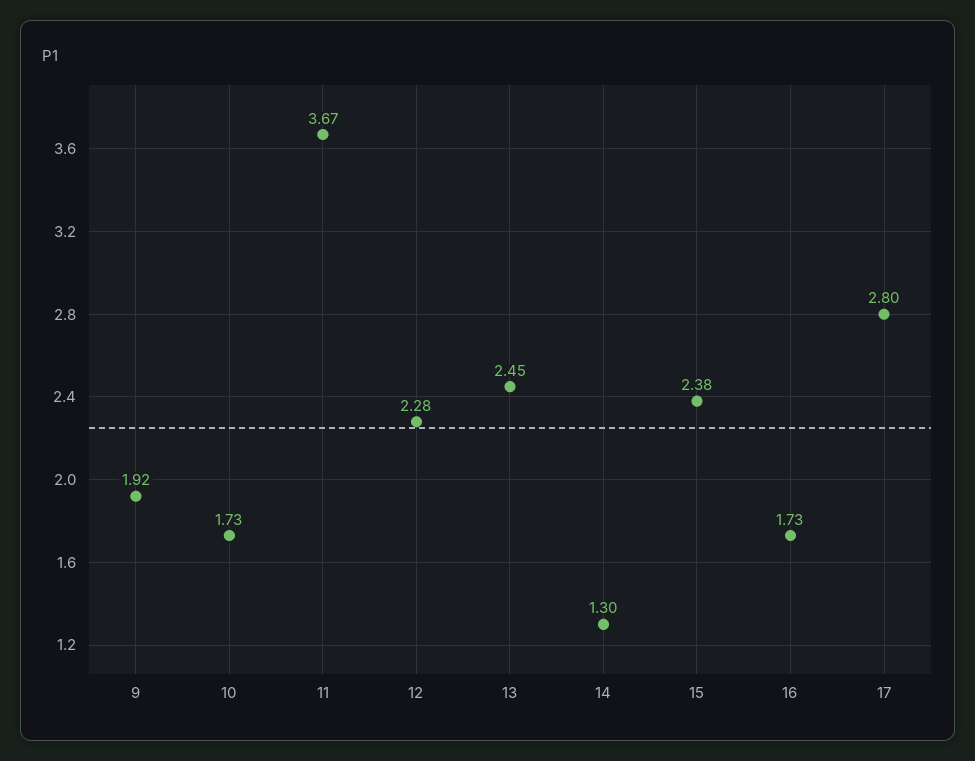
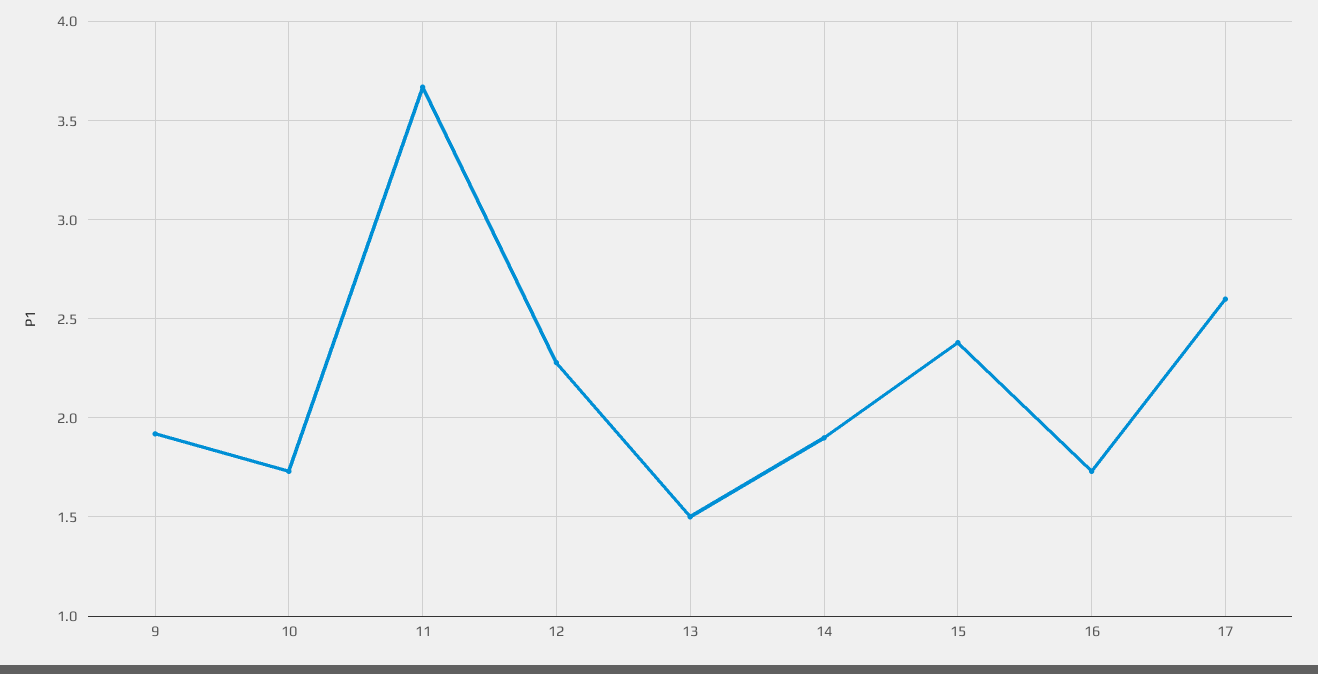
  {
    "9": 1.92,
    "10": 1.73,
    "11": 3.67,
    "12": 2.28,
-   "13": 2.45,
+   "13": 1.5,
-   "14": 1.3,
+   "14": 1.9,
    "15": 2.38,
    "16": 1.73,
-   "17": 2.8
+   "17": 2.6
  }

